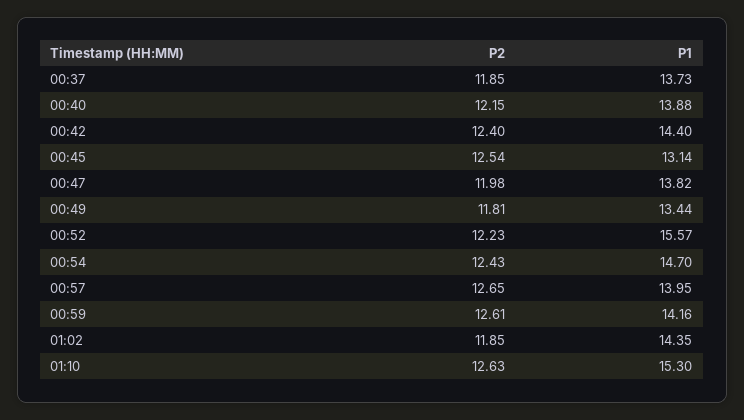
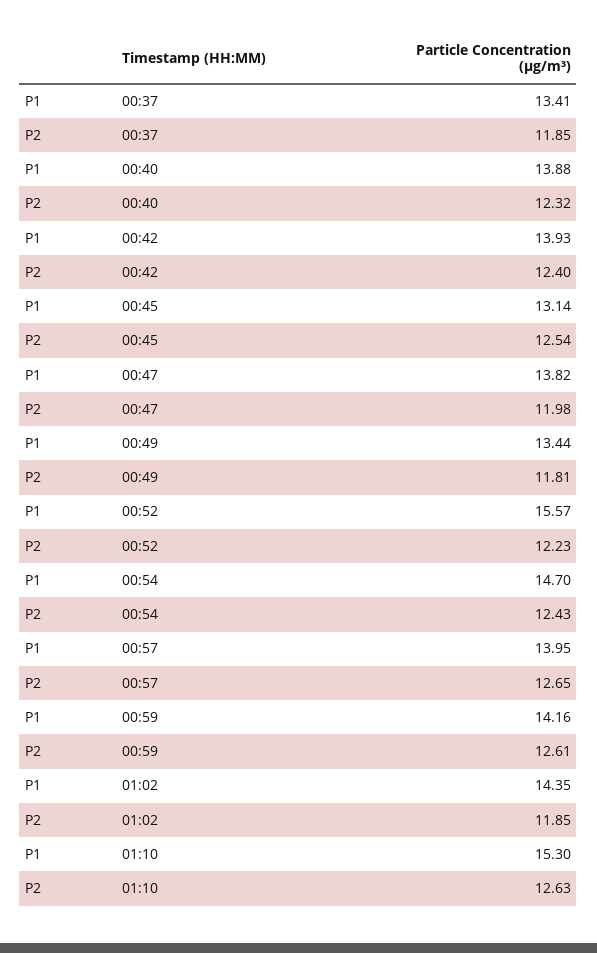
  {
    "P2": {
      "00:37": 11.85,
-     "00:40": 12.15,
+     "00:40": 12.32,
      "00:42": 12.4,
      "00:45": 12.54,
      "00:47": 11.98,
      "00:49": 11.81,
      "00:52": 12.23,
      "00:54": 12.43,
      "00:57": 12.65,
      "00:59": 12.61,
      "01:02": 11.85,
      "01:10": 12.63
    },
    "P1": {
-     "00:37": 13.73,
+     "00:37": 13.41,
      "00:40": 13.88,
-     "00:42": 14.4,
+     "00:42": 13.93,
      "00:45": 13.14,
      "00:47": 13.82,
      "00:49": 13.44,
      "00:52": 15.57,
      "00:54": 14.7,
      "00:57": 13.95,
      "00:59": 14.16,
      "01:02": 14.35,
      "01:10": 15.3
    }
  }

